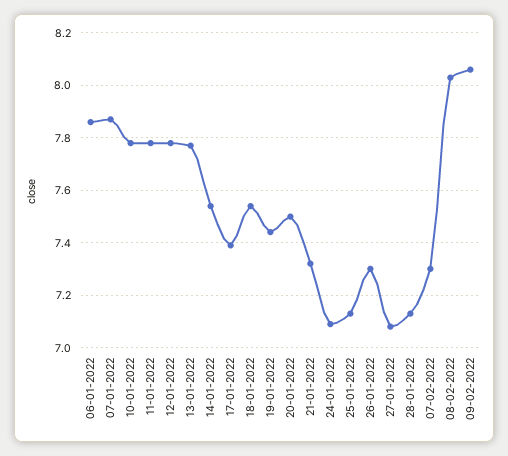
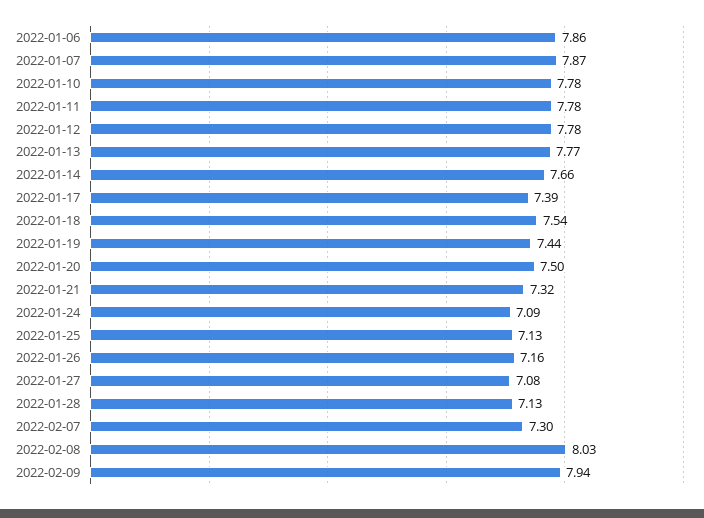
  {
    "06-01-2022": 7.86,
    "07-01-2022": 7.87,
    "10-01-2022": 7.78,
    "11-01-2022": 7.78,
    "12-01-2022": 7.78,
    "13-01-2022": 7.77,
-   "14-01-2022": 7.55,
+   "14-01-2022": 7.66,
    "17-01-2022": 7.39,
    "18-01-2022": 7.54,
    "19-01-2022": 7.44,
    "20-01-2022": 7.5,
    "21-01-2022": 7.32,
    "24-01-2022": 7.09,
    "25-01-2022": 7.13,
-   "26-01-2022": 7.3,
+   "26-01-2022": 7.16,
    "27-01-2022": 7.08,
    "28-01-2022": 7.13,
    "07-02-2022": 7.3,
    "08-02-2022": 8.03,
-   "09-02-2022": 8.05
+   "09-02-2022": 7.94
  }

